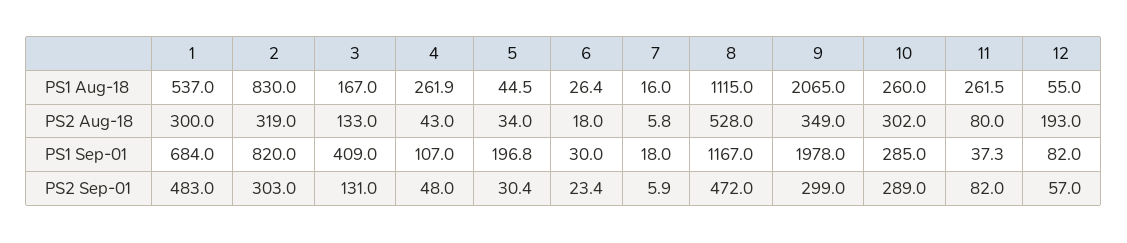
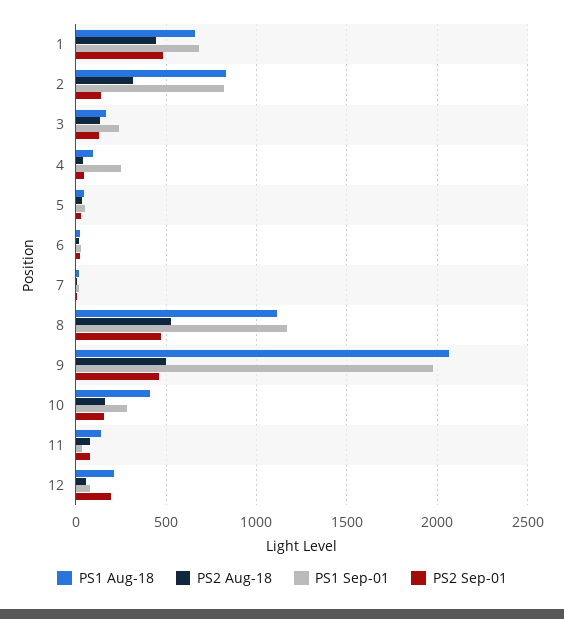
  {
    "PS1 Aug-18": {
-     "1": 537,
+     "1": 650,
      "2": 830,
      "3": 167,
-     "4": 261.9,
+     "4": 100,
      "5": 44.5,
      "6": 26.4,
      "7": 16,
      "8": 1115,
      "9": 2065,
-     "10": 260,
+     "10": 400,
-     "11": 261.5,
+     "11": 150,
-     "12": 55
+     "12": 200
    },
    "PS2 Aug-18": {
-     "1": 300,
+     "1": 450,
      "2": 319,
      "3": 133,
      "4": 43,
      "5": 34,
      "6": 18,
      "7": 5.8,
      "8": 528,
-     "9": 349,
+     "9": 500,
-     "10": 302,
+     "10": 150,
      "11": 80,
-     "12": 193
+     "12": 50
    },
    "PS1 Sep-01": {
      "1": 684,
      "2": 820,
-     "3": 409,
+     "3": 250,
-     "4": 107,
+     "4": 250,
-     "5": 196.8,
+     "5": 50,
      "6": 30,
      "7": 18,
      "8": 1167,
      "9": 1978,
      "10": 285,
      "11": 37.3,
      "12": 82
    },
    "PS2 Sep-01": {
      "1": 483,
-     "2": 303,
+     "2": 150,
      "3": 131,
      "4": 48,
      "5": 30.4,
      "6": 23.4,
      "7": 5.9,
      "8": 472,
-     "9": 299,
+     "9": 450,
-     "10": 289,
+     "10": 150,
      "11": 82,
-     "12": 57
+     "12": 200
    }
  }

